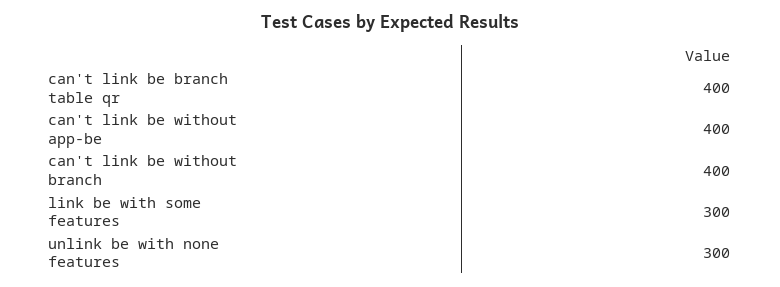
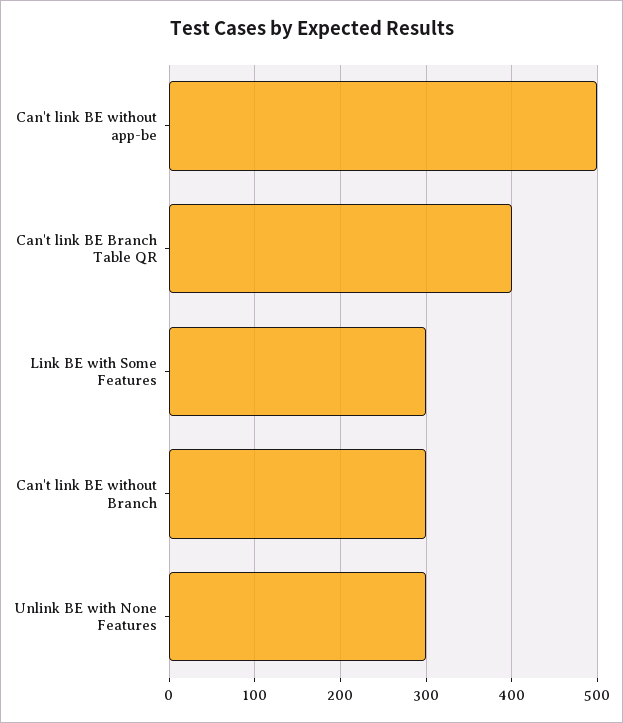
  {
    "can't link be branch table qr": 400,
-   "can't link be without app-be": 400,
+   "can't link be without app-be": 500,
-   "can't link be without branch": 400,
+   "can't link be without branch": 300,
    "link be with some features": 300,
    "unlink be with none features": 300
  }

